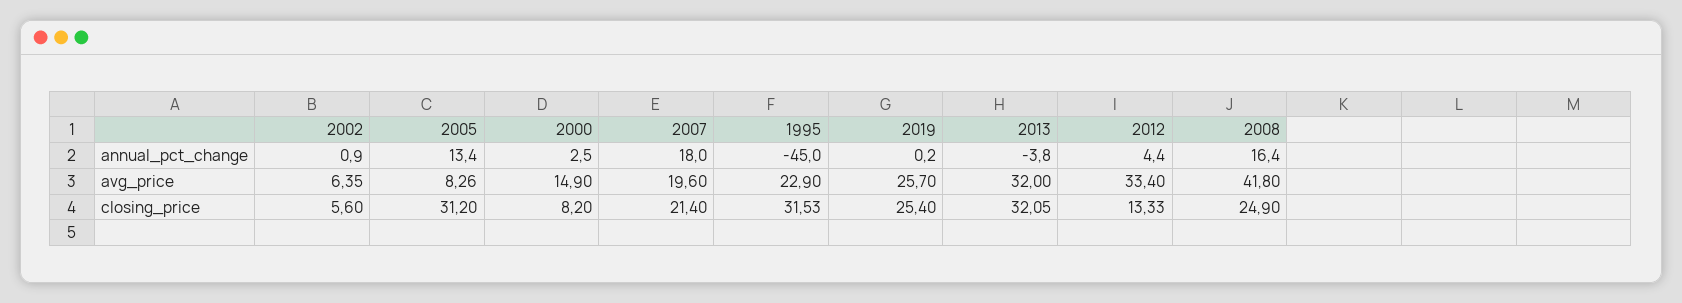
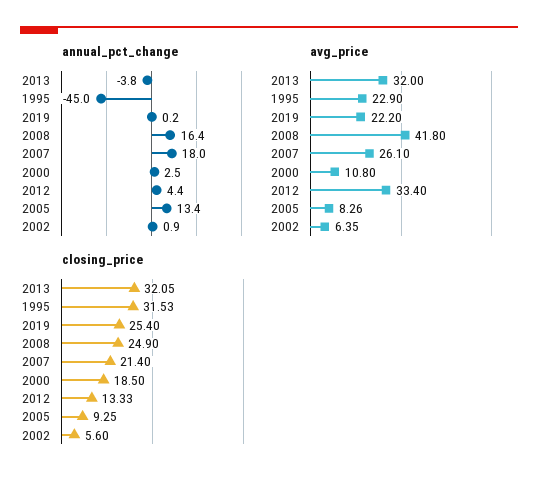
  {
    "annual_pct_change": {
      "2002": 0.9,
      "2005": 13.4,
      "2000": 2.5,
      "2007": 18,
      "1995": -45,
      "2019": 0.2,
      "2013": -3.8,
      "2012": 4.4,
      "2008": 16.4
    },
    "avg_price": {
      "2002": 6.35,
      "2005": 8.26,
-     "2000": 14.9,
+     "2000": 10.8,
-     "2007": 19.6,
+     "2007": 26.1,
      "1995": 22.9,
-     "2019": 25.7,
+     "2019": 22.2,
      "2013": 32,
      "2012": 33.4,
      "2008": 41.8
    },
    "closing_price": {
      "2002": 5.6,
-     "2005": 31.2,
+     "2005": 9.25,
-     "2000": 8.2,
+     "2000": 18.5,
      "2007": 21.4,
      "1995": 31.53,
      "2019": 25.4,
      "2013": 32.05,
      "2012": 13.33,
      "2008": 24.9
    }
  }

